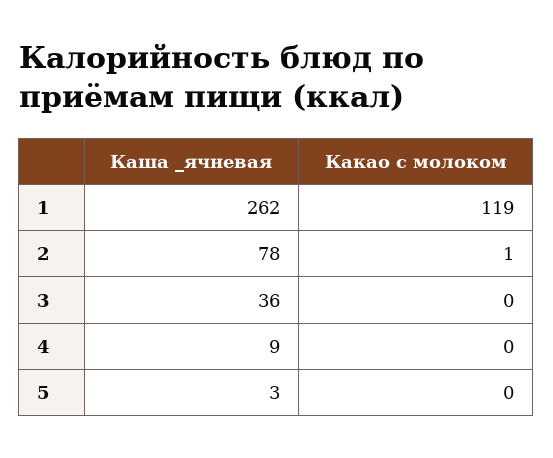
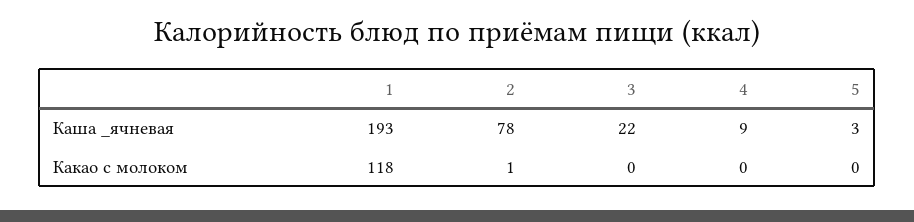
  {
    "Каша _ячневая": {
-     "1": 262,
+     "1": 193,
      "2": 78,
-     "3": 36,
+     "3": 22,
      "4": 9,
      "5": 3
    },
    "Какао с молоком": {
-     "1": 119,
+     "1": 118,
      "2": 1,
      "3": 0,
      "4": 0,
      "5": 0
    }
  }

